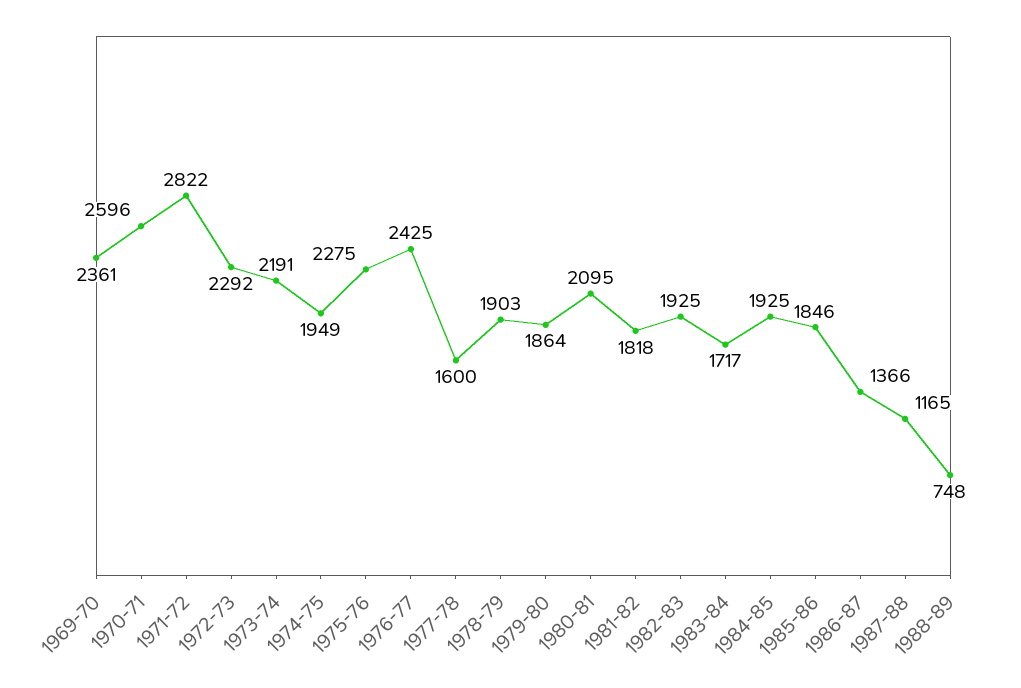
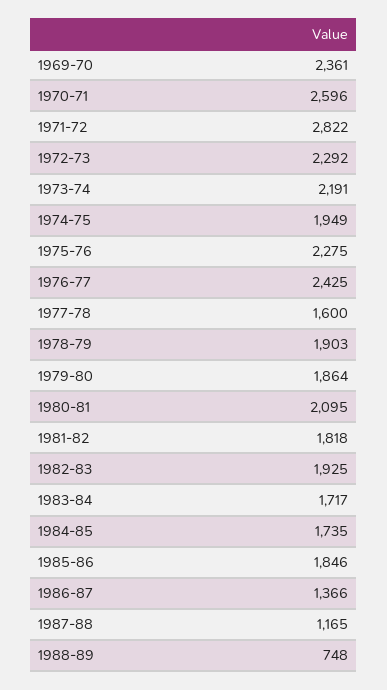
  {
    "1969-70": 2361,
    "1970-71": 2596,
    "1971-72": 2822,
    "1972-73": 2292,
    "1973-74": 2191,
    "1974-75": 1949,
    "1975-76": 2275,
    "1976-77": 2425,
    "1977-78": 1600,
    "1978-79": 1903,
    "1979-80": 1864,
    "1980-81": 2095,
    "1981-82": 1818,
    "1982-83": 1925,
    "1983-84": 1717,
-   "1984-85": 1925,
+   "1984-85": 1735,
    "1985-86": 1846,
    "1986-87": 1366,
    "1987-88": 1165,
    "1988-89": 748
  }

